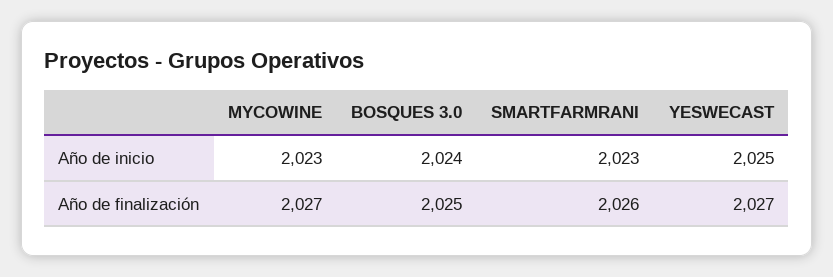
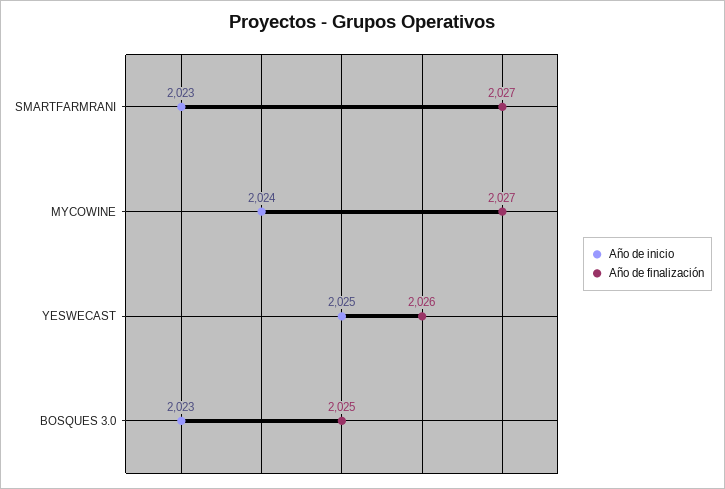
  {
    "Año de inicio": {
-     "MYCOWINE": 2023,
+     "MYCOWINE": 2024,
-     "BOSQUES 3.0": 2024,
+     "BOSQUES 3.0": 2023,
      "SMARTFARMRANI": 2023,
      "YESWECAST": 2025
    },
    "Año de finalización": {
      "MYCOWINE": 2027,
      "BOSQUES 3.0": 2025,
-     "SMARTFARMRANI": 2026,
+     "SMARTFARMRANI": 2027,
-     "YESWECAST": 2027
+     "YESWECAST": 2026
    }
  }

